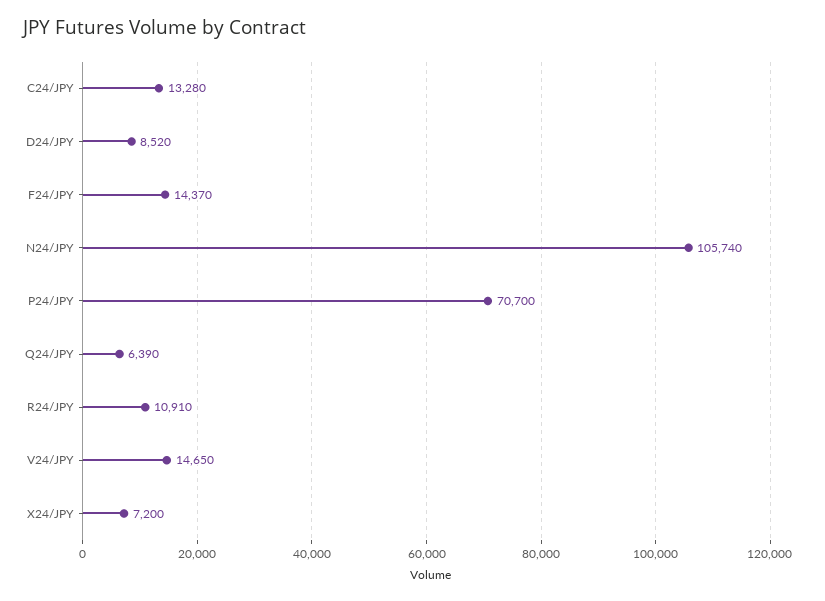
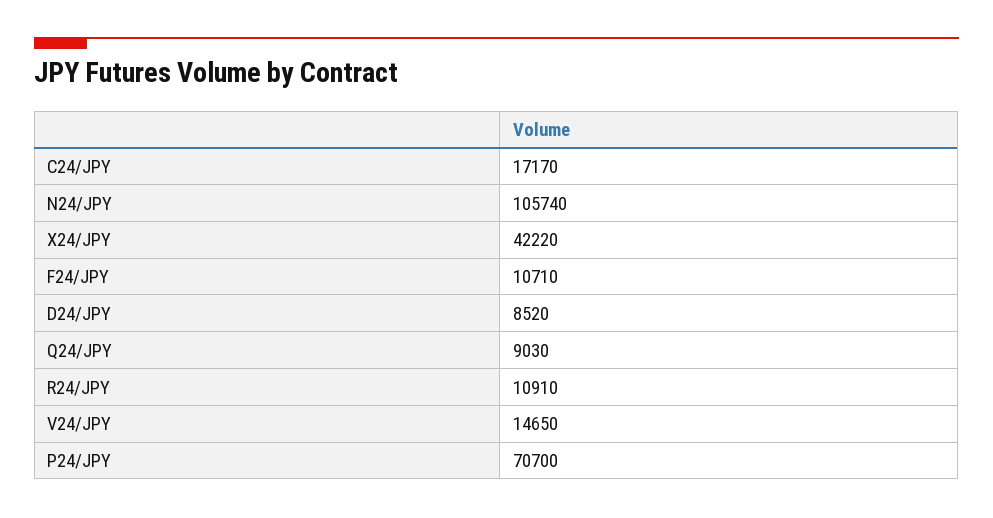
  {
-   "C24/JPY": 13280,
+   "C24/JPY": 17170,
    "D24/JPY": 8520,
-   "F24/JPY": 14370,
+   "F24/JPY": 10710,
    "N24/JPY": 105740,
    "P24/JPY": 70700,
-   "Q24/JPY": 6390,
+   "Q24/JPY": 9030,
    "R24/JPY": 10910,
    "V24/JPY": 14650,
-   "X24/JPY": 7200
+   "X24/JPY": 42220
  }

